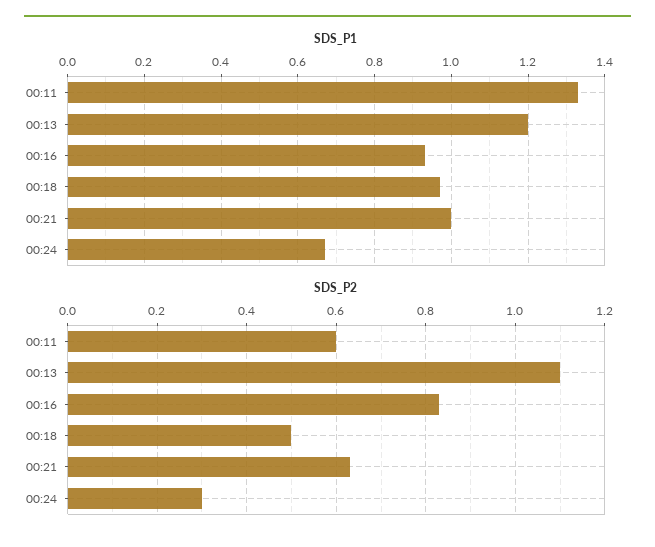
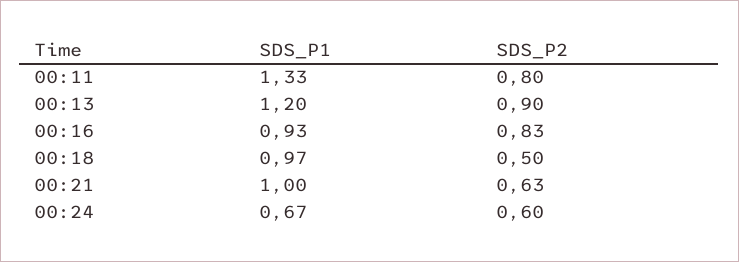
  {
    "SDS_P1": {
      "00:11": 1.33,
      "00:13": 1.2,
      "00:16": 0.93,
      "00:18": 0.97,
      "00:21": 1,
      "00:24": 0.67
    },
    "SDS_P2": {
-     "00:11": 0.6,
+     "00:11": 0.8,
-     "00:13": 1.1,
+     "00:13": 0.9,
      "00:16": 0.83,
      "00:18": 0.5,
      "00:21": 0.63,
-     "00:24": 0.3
+     "00:24": 0.6
    }
  }

